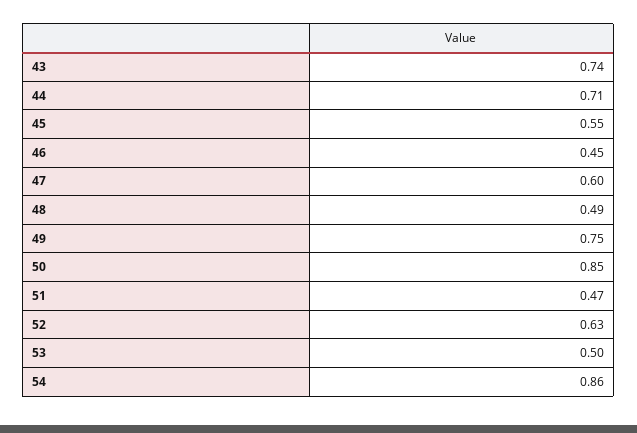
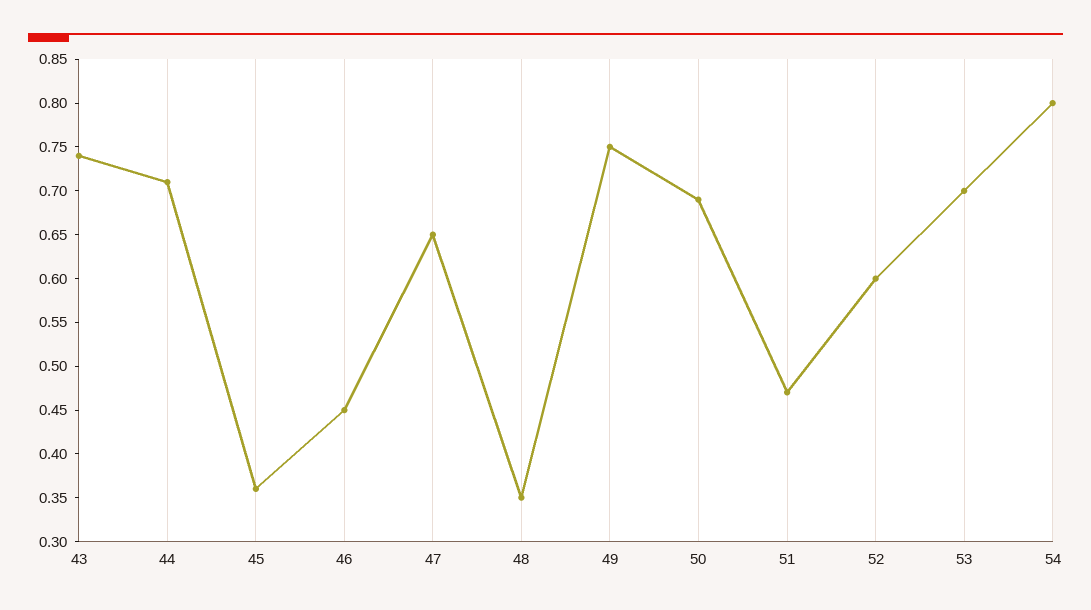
  {
    "43": 0.74,
    "44": 0.71,
-   "45": 0.55,
+   "45": 0.36,
    "46": 0.45,
-   "47": 0.6,
+   "47": 0.65,
-   "48": 0.49,
+   "48": 0.35,
    "49": 0.75,
-   "50": 0.85,
+   "50": 0.69,
    "51": 0.47,
-   "52": 0.63,
+   "52": 0.6,
-   "53": 0.5,
+   "53": 0.7,
-   "54": 0.86
+   "54": 0.8
  }

